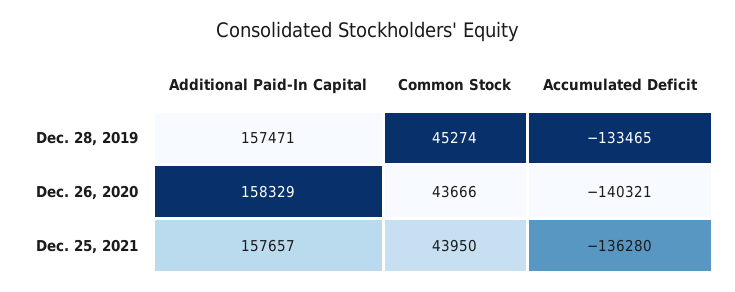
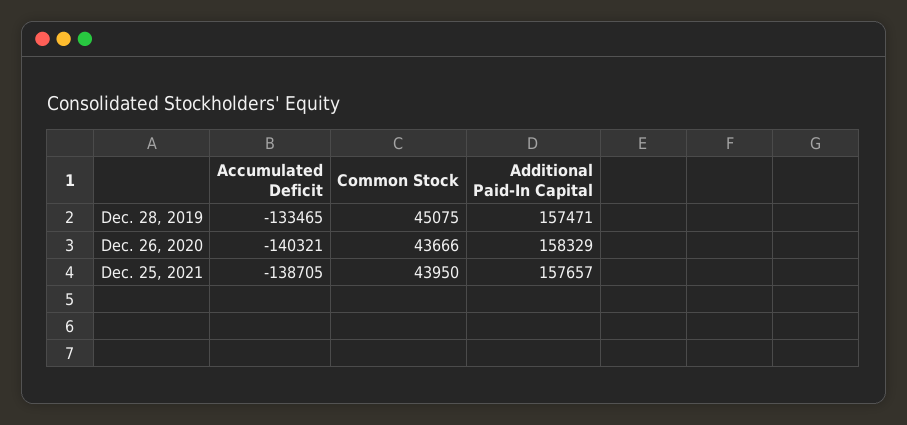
  {
    "Additional Paid-In Capital": {
      "Dec. 28, 2019": 157471,
      "Dec. 26, 2020": 158329,
      "Dec. 25, 2021": 157657
    },
    "Common Stock": {
-     "Dec. 28, 2019": 45274,
+     "Dec. 28, 2019": 45075,
      "Dec. 26, 2020": 43666,
      "Dec. 25, 2021": 43950
    },
    "Accumulated Deficit": {
      "Dec. 28, 2019": -133465,
      "Dec. 26, 2020": -140321,
-     "Dec. 25, 2021": -136280
+     "Dec. 25, 2021": -138705
    }
  }

